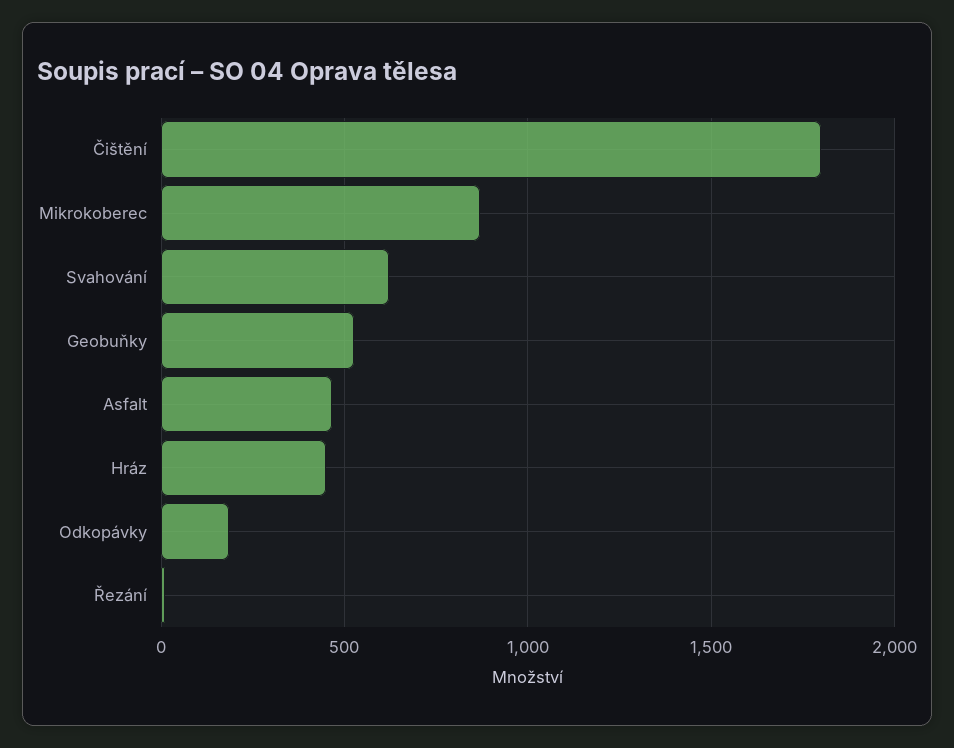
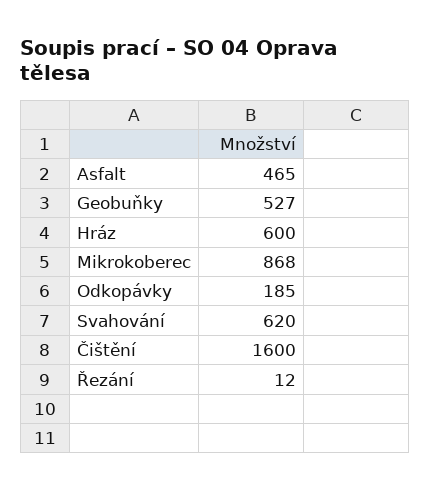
  {
-   "Čištění": 1800,
+   "Čištění": 1600,
    "Mikrokoberec": 868,
    "Svahování": 620,
    "Geobuňky": 527,
    "Asfalt": 465,
-   "Hráz": 450,
+   "Hráz": 600,
    "Odkopávky": 185,
    "Řezání": 12
  }

